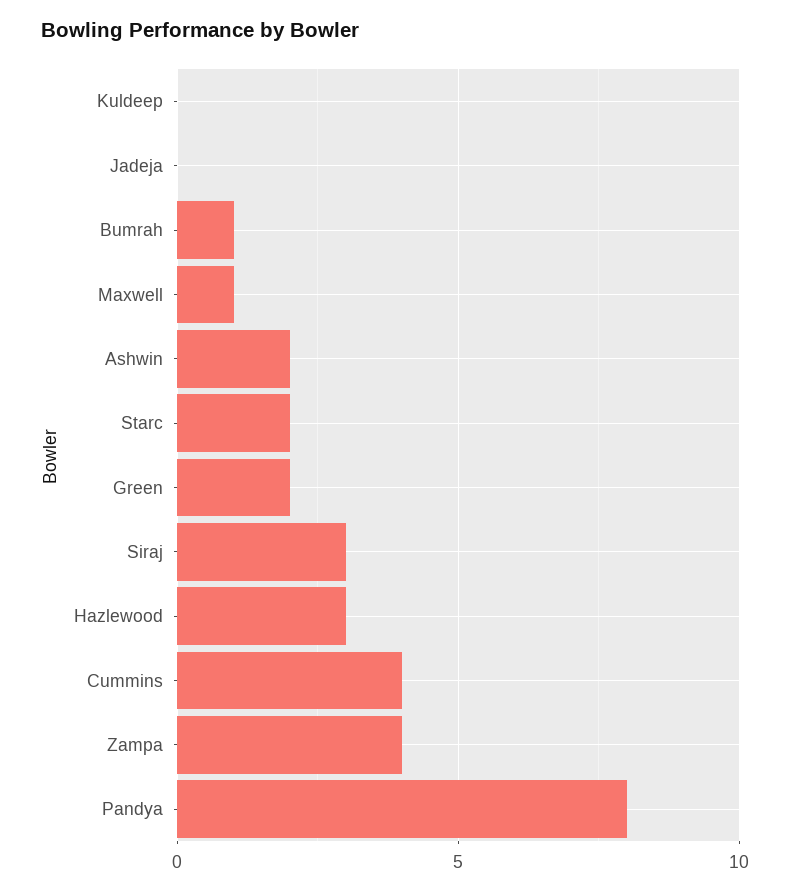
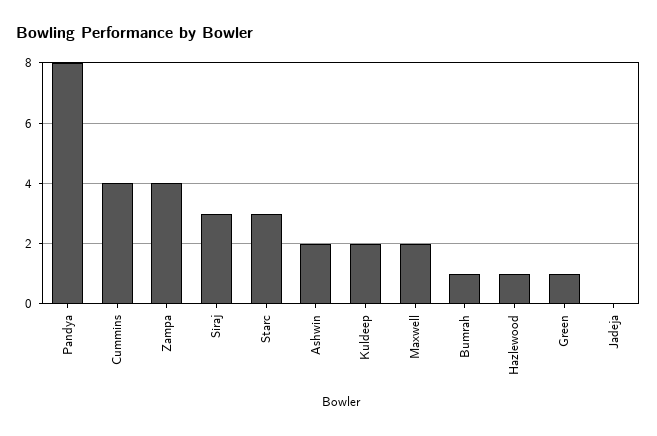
  {
-   "Kuldeep": 0,
+   "Kuldeep": 2,
    "Jadeja": 0,
    "Bumrah": 1,
-   "Maxwell": 1,
+   "Maxwell": 2,
    "Ashwin": 2,
-   "Starc": 2,
+   "Starc": 3,
-   "Green": 2,
+   "Green": 1,
    "Siraj": 3,
-   "Hazlewood": 3,
+   "Hazlewood": 1,
    "Cummins": 4,
    "Zampa": 4,
    "Pandya": 8
  }

